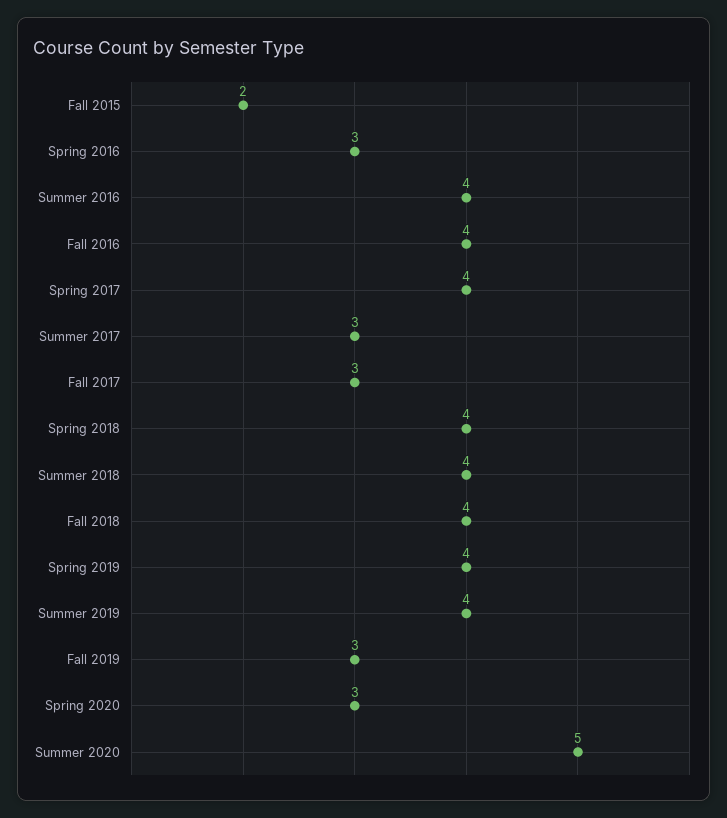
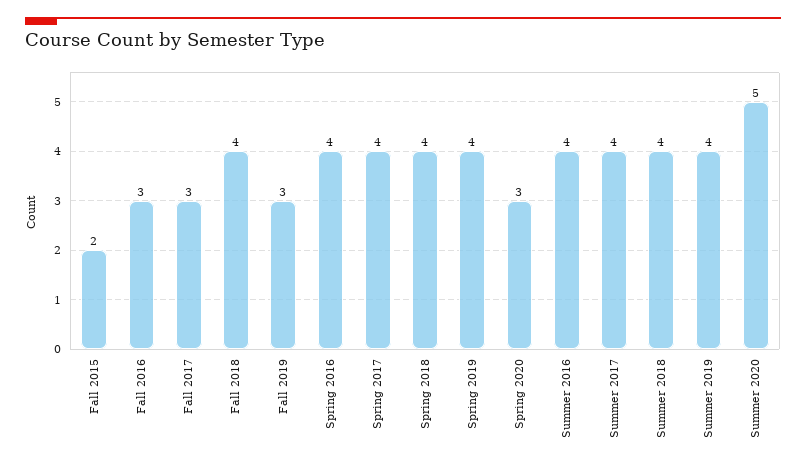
  {
    "Fall 2015": 2,
-   "Spring 2016": 3,
+   "Spring 2016": 4,
    "Summer 2016": 4,
-   "Fall 2016": 4,
+   "Fall 2016": 3,
    "Spring 2017": 4,
-   "Summer 2017": 3,
+   "Summer 2017": 4,
    "Fall 2017": 3,
    "Spring 2018": 4,
    "Summer 2018": 4,
    "Fall 2018": 4,
    "Spring 2019": 4,
    "Summer 2019": 4,
    "Fall 2019": 3,
    "Spring 2020": 3,
    "Summer 2020": 5
  }

